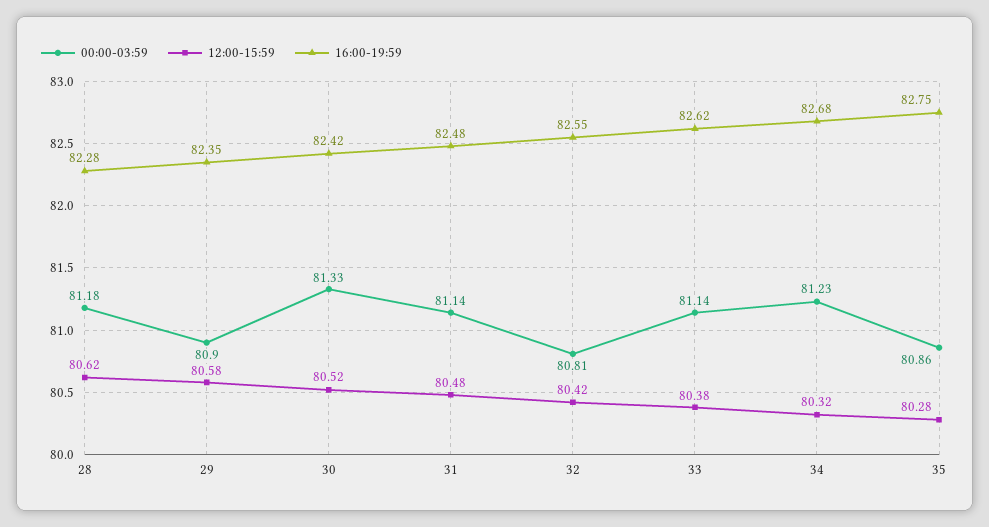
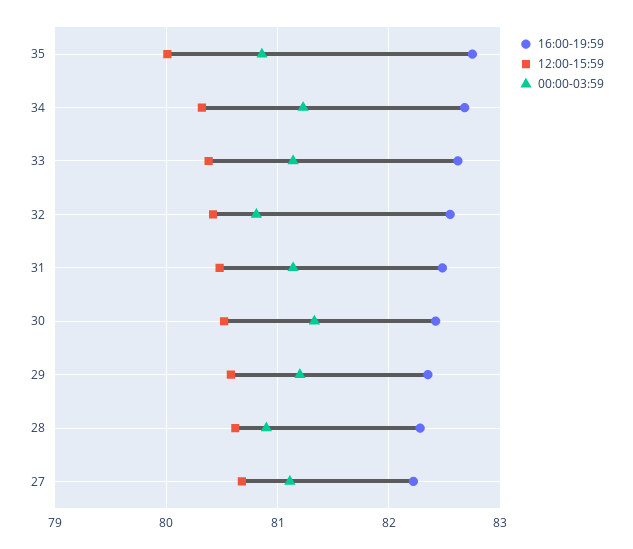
  {
    "00:00-03:59": {
-     "28": 81.18,
+     "28": 80.9,
-     "29": 80.9,
+     "29": 81.2,
      "30": 81.33,
      "31": 81.14,
      "32": 80.81,
      "33": 81.14,
      "34": 81.23,
-     "35": 80.86
+     "35": 80.86,
+     "27": 81.1
    },
    "12:00-15:59": {
      "28": 80.62,
      "29": 80.58,
      "30": 80.52,
      "31": 80.48,
      "32": 80.42,
      "33": 80.38,
      "34": 80.32,
-     "35": 80.28
+     "35": 80,
+     "27": 80.7
    },
    "16:00-19:59": {
      "28": 82.28,
      "29": 82.35,
      "30": 82.42,
      "31": 82.48,
      "32": 82.55,
      "33": 82.62,
      "34": 82.68,
-     "35": 82.75
+     "35": 82.75,
+     "27": 82.2
    }
  }

